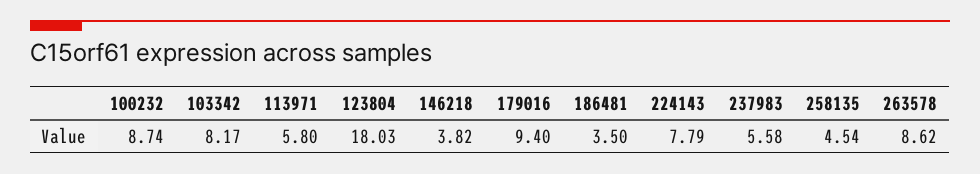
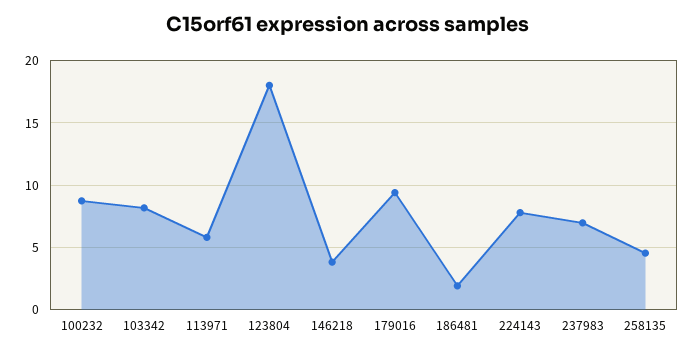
  {
    "100232": 8.74,
    "103342": 8.17,
    "113971": 5.8,
    "123804": 18.03,
    "146218": 3.82,
    "179016": 9.4,
-   "186481": 3.5,
+   "186481": 2,
    "224143": 7.79,
-   "237983": 5.58,
+   "237983": 7,
-   "258135": 4.54,
+   "258135": 4.54
-   "263578": 8.62
  }

